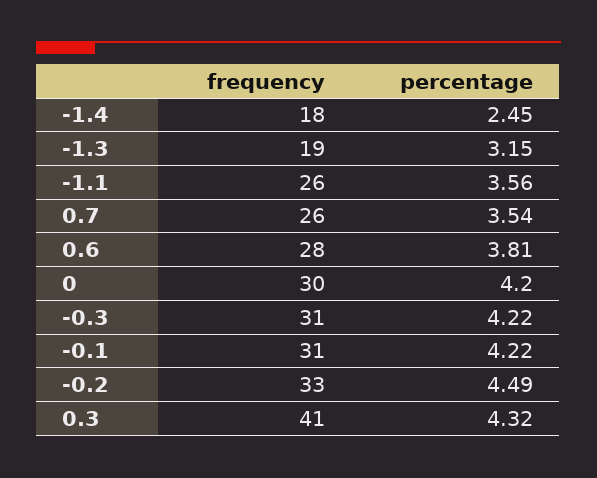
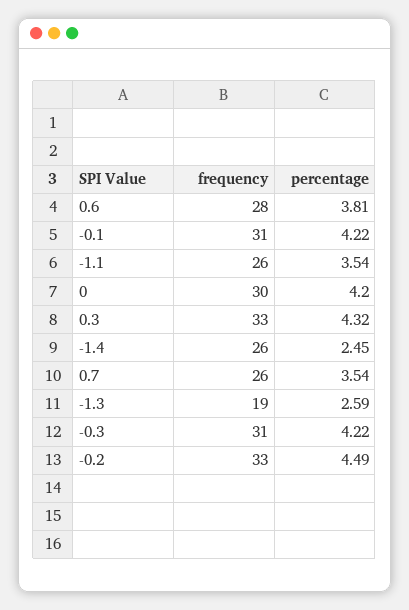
  {
    "frequency": {
-     "-1.4": 18,
+     "-1.4": 26,
      "-1.3": 19,
      "-1.1": 26,
      "0.7": 26,
      "0.6": 28,
      "0": 30,
      "-0.3": 31,
      "-0.1": 31,
      "-0.2": 33,
-     "0.3": 41
+     "0.3": 33
    },
    "percentage": {
      "-1.4": 2.45,
-     "-1.3": 3.15,
+     "-1.3": 2.59,
-     "-1.1": 3.56,
+     "-1.1": 3.54,
      "0.7": 3.54,
      "0.6": 3.81,
      "0": 4.2,
      "-0.3": 4.22,
      "-0.1": 4.22,
      "-0.2": 4.49,
      "0.3": 4.32
    }
  }

